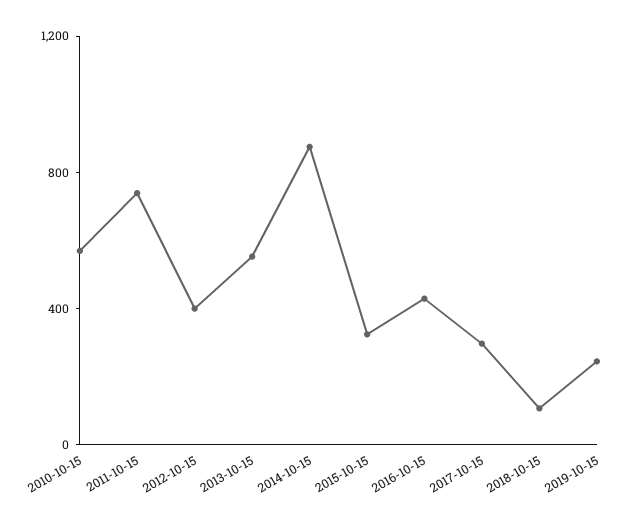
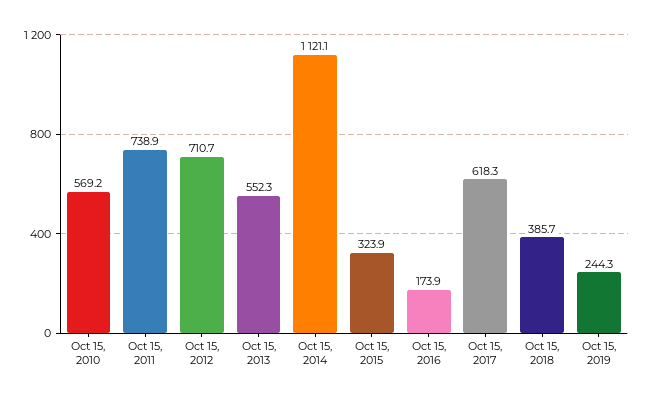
  {
    "2010-10-15": 569.2,
    "2011-10-15": 738.9,
-   "2012-10-15": 400,
+   "2012-10-15": 710.7,
    "2013-10-15": 552.3,
-   "2014-10-15": 900,
+   "2014-10-15": 1121.1,
    "2015-10-15": 323.9,
-   "2016-10-15": 400,
+   "2016-10-15": 173.9,
-   "2017-10-15": 300,
+   "2017-10-15": 618.3,
-   "2018-10-15": 100,
+   "2018-10-15": 385.7,
    "2019-10-15": 244.3
  }

